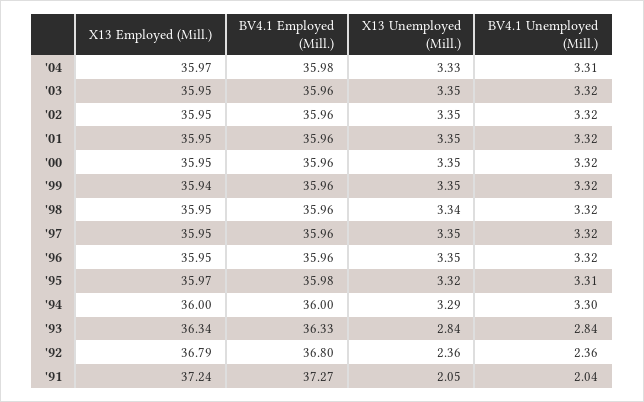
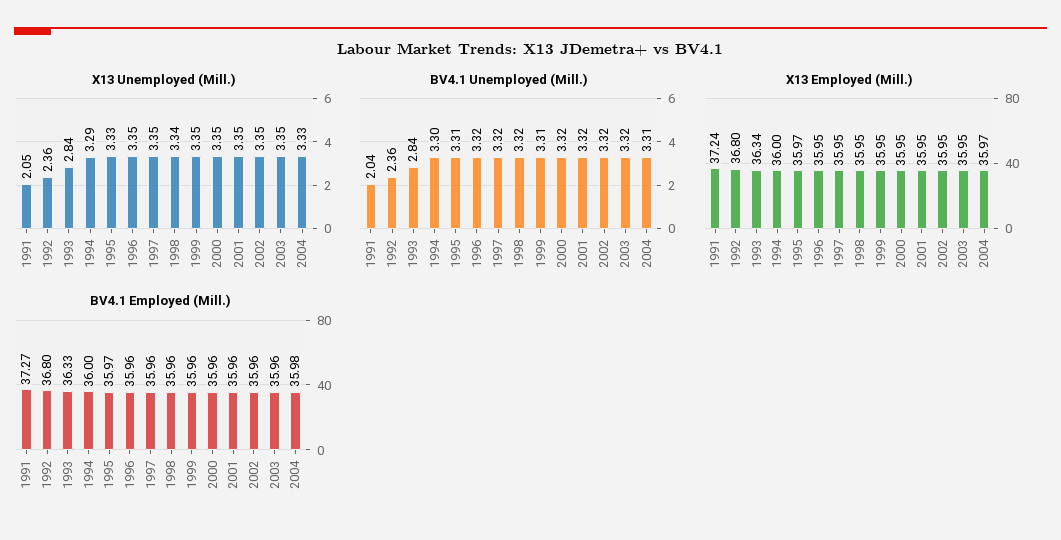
  {
    "X13 Employed (Mill.)": {
      "'04": 35.97,
      "'03": 35.95,
      "'02": 35.95,
      "'01": 35.95,
      "'00": 35.95,
-     "'99": 35.94,
+     "'99": 35.95,
      "'98": 35.95,
      "'97": 35.95,
      "'96": 35.95,
      "'95": 35.97,
      "'94": 36,
      "'93": 36.34,
-     "'92": 36.79,
+     "'92": 36.8,
      "'91": 37.24
    },
    "BV4.1 Employed (Mill.)": {
      "'04": 35.98,
      "'03": 35.96,
      "'02": 35.96,
      "'01": 35.96,
      "'00": 35.96,
      "'99": 35.96,
      "'98": 35.96,
      "'97": 35.96,
      "'96": 35.96,
-     "'95": 35.98,
+     "'95": 35.97,
      "'94": 36,
      "'93": 36.33,
      "'92": 36.8,
      "'91": 37.27
    },
    "X13 Unemployed (Mill.)": {
      "'04": 3.33,
      "'03": 3.35,
      "'02": 3.35,
      "'01": 3.35,
      "'00": 3.35,
      "'99": 3.35,
      "'98": 3.34,
      "'97": 3.35,
      "'96": 3.35,
-     "'95": 3.32,
+     "'95": 3.33,
      "'94": 3.29,
      "'93": 2.84,
      "'92": 2.36,
      "'91": 2.05
    },
    "BV4.1 Unemployed (Mill.)": {
      "'04": 3.31,
      "'03": 3.32,
      "'02": 3.32,
      "'01": 3.32,
      "'00": 3.32,
-     "'99": 3.32,
+     "'99": 3.31,
      "'98": 3.32,
      "'97": 3.32,
      "'96": 3.32,
      "'95": 3.31,
      "'94": 3.3,
      "'93": 2.84,
      "'92": 2.36,
      "'91": 2.04
    }
  }

